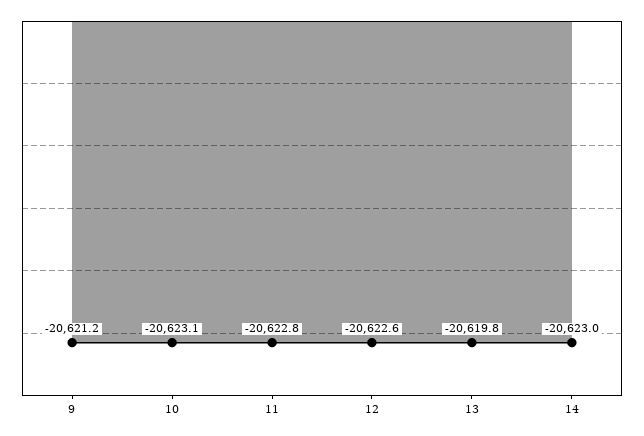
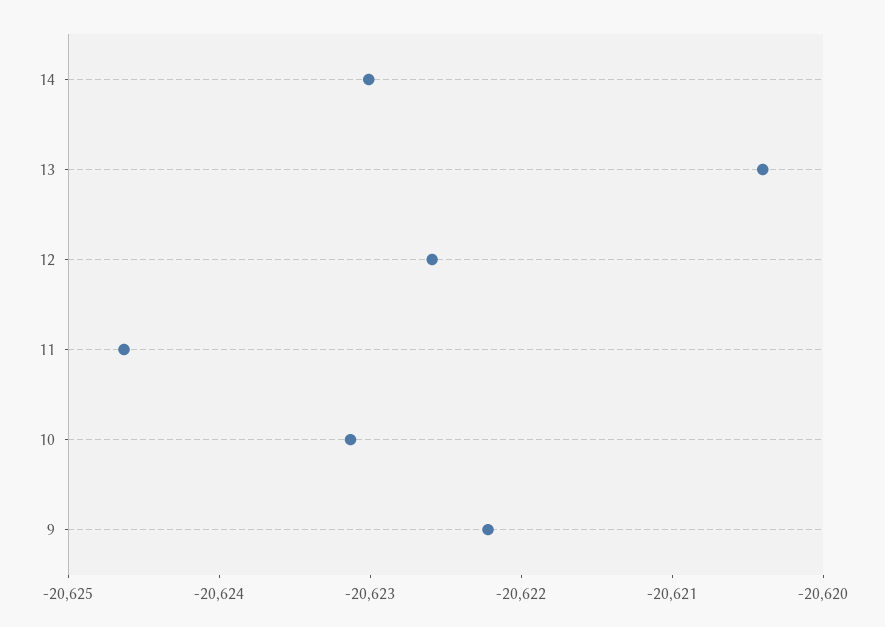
  {
-   "9": -20621.2,
+   "9": -20622.2,
    "10": -20623.1,
-   "11": -20622.8,
+   "11": -20624.6,
    "12": -20622.6,
-   "13": -20619.8,
+   "13": -20620.4,
    "14": -20623
  }

